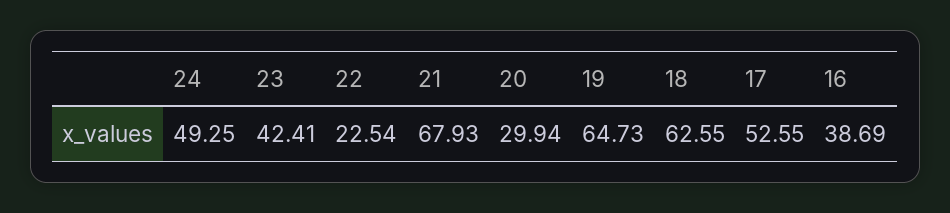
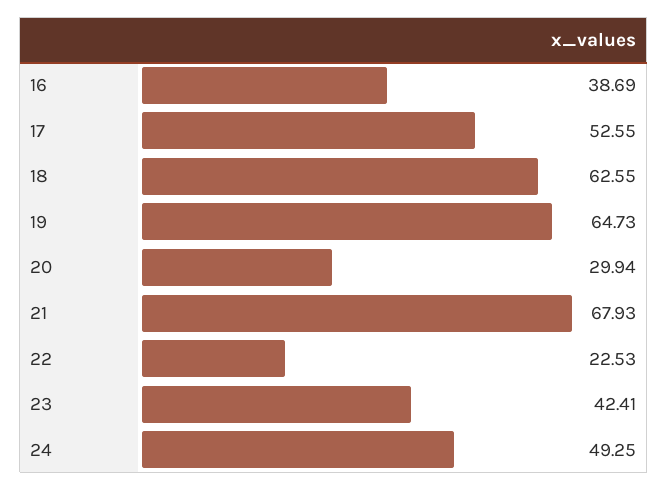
  {
    "24": 49.25,
    "23": 42.41,
-   "22": 22.54,
+   "22": 22.53,
    "21": 67.93,
    "20": 29.94,
    "19": 64.73,
    "18": 62.55,
    "17": 52.55,
    "16": 38.69
  }

